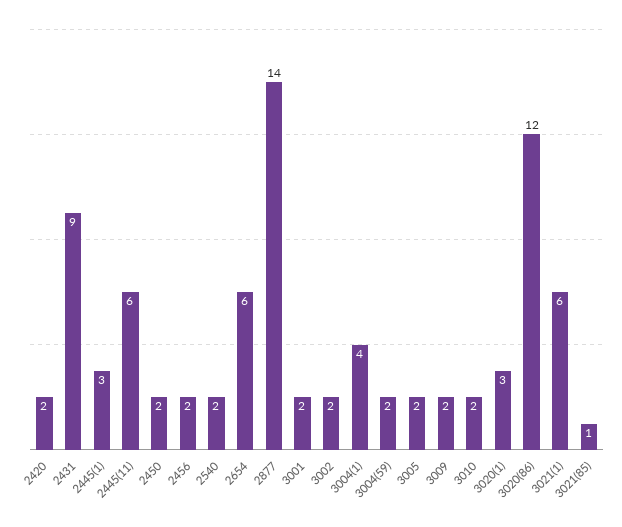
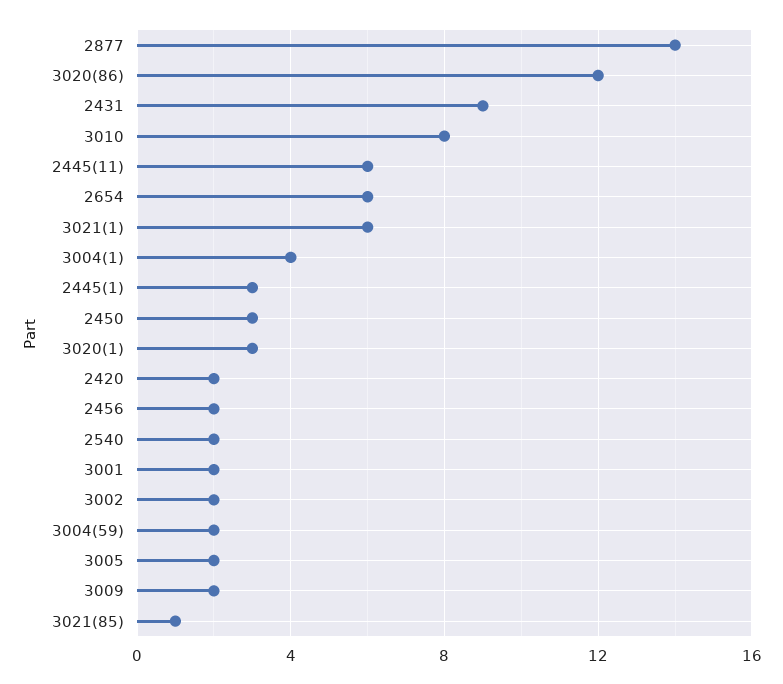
  {
    "2420": 2,
    "2431": 9,
    "2445(1)": 3,
    "2445(11)": 6,
-   "2450": 2,
+   "2450": 3,
    "2456": 2,
    "2540": 2,
    "2654": 6,
    "2877": 14,
    "3001": 2,
    "3002": 2,
    "3004(1)": 4,
    "3004(59)": 2,
    "3005": 2,
    "3009": 2,
-   "3010": 2,
+   "3010": 8,
    "3020(1)": 3,
    "3020(86)": 12,
    "3021(1)": 6,
    "3021(85)": 1
  }

